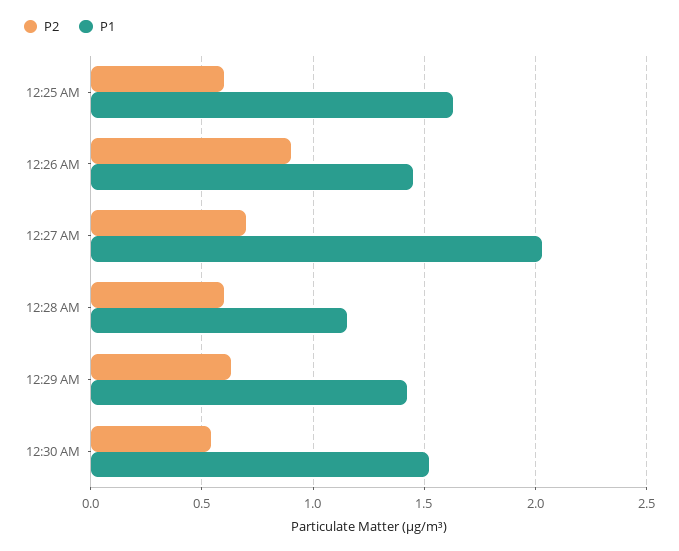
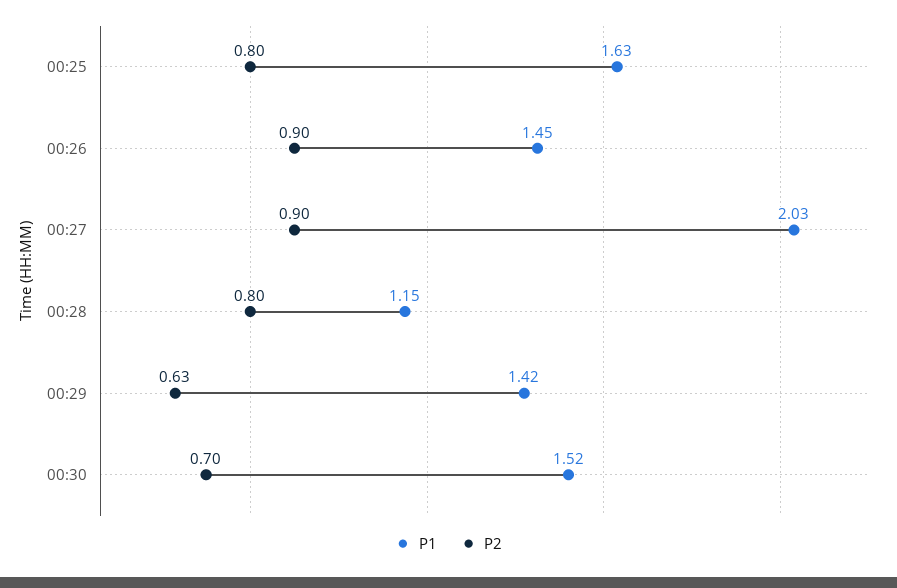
  {
    "P2": {
-     "12:25 AM": 0.6,
+     "12:25 AM": 0.8,
      "12:26 AM": 0.9,
-     "12:27 AM": 0.7,
+     "12:27 AM": 0.9,
-     "12:28 AM": 0.6,
+     "12:28 AM": 0.8,
      "12:29 AM": 0.63,
-     "12:30 AM": 0.55
+     "12:30 AM": 0.7
    },
    "P1": {
      "12:25 AM": 1.63,
      "12:26 AM": 1.45,
      "12:27 AM": 2.03,
      "12:28 AM": 1.15,
      "12:29 AM": 1.42,
      "12:30 AM": 1.52
    }
  }

